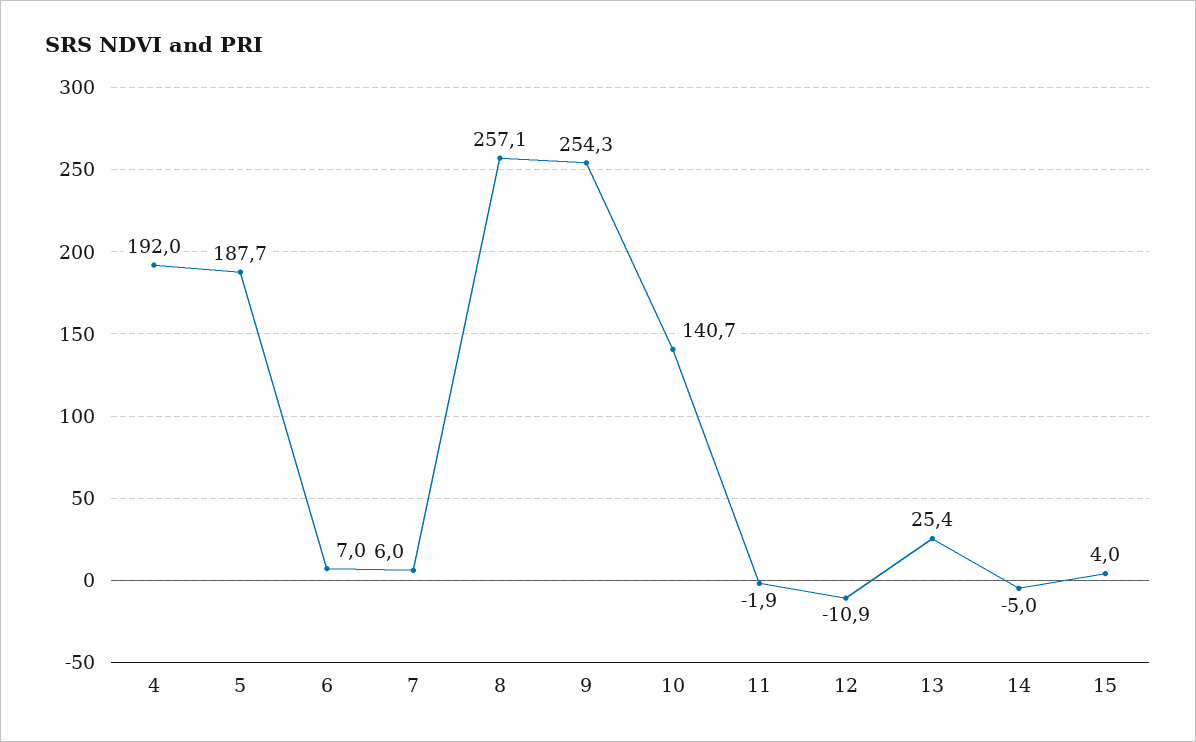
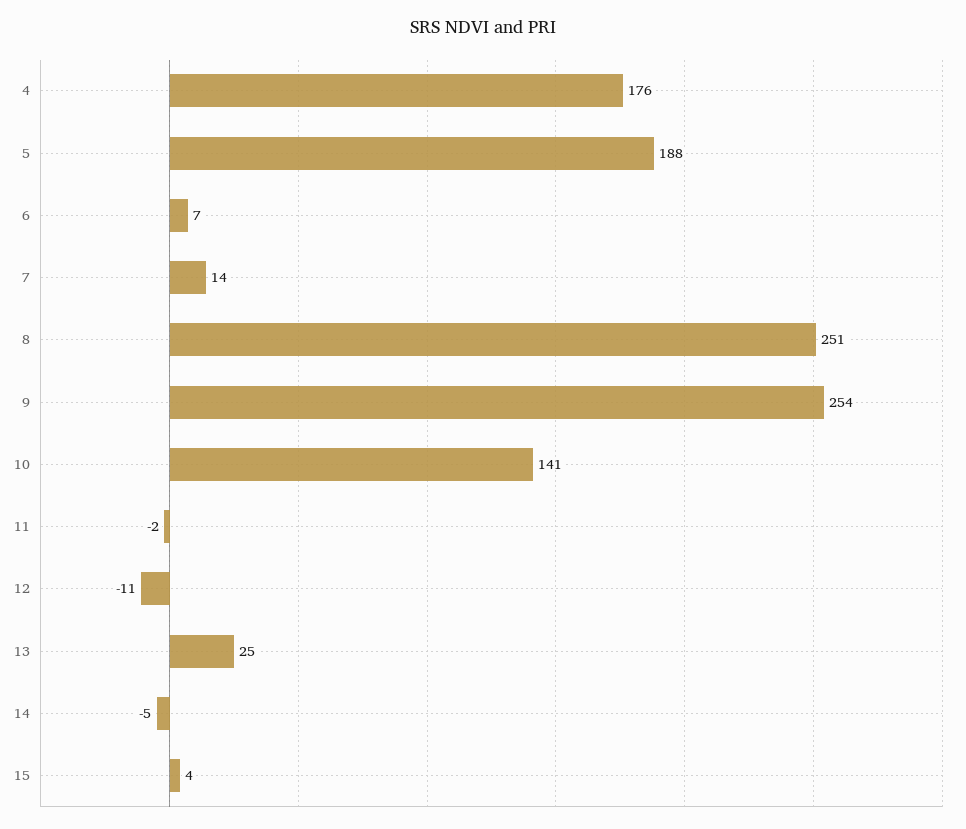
  {
-   "4": 192,
+   "4": 176,
    "5": 187.7,
    "6": 7,
-   "7": 6,
+   "7": 14,
-   "8": 257.1,
+   "8": 251,
    "9": 254.3,
    "10": 140.7,
    "11": -1.9,
    "12": -10.9,
    "13": 25.4,
    "14": -5,
    "15": 4
  }

